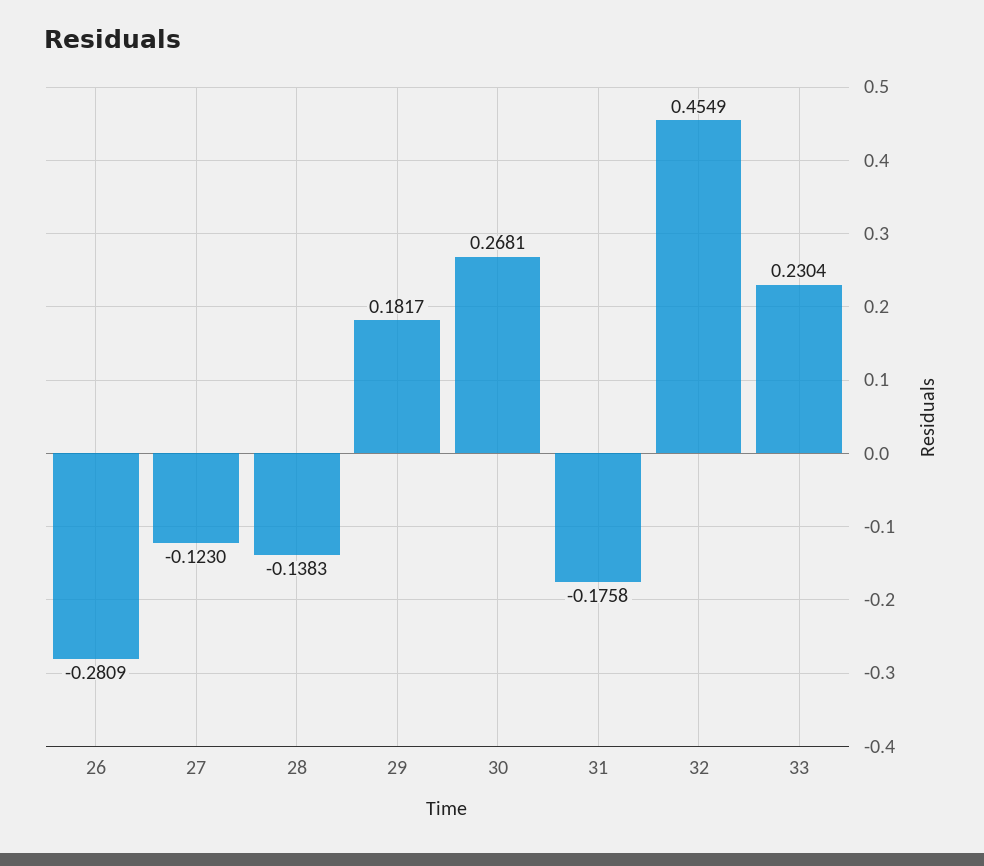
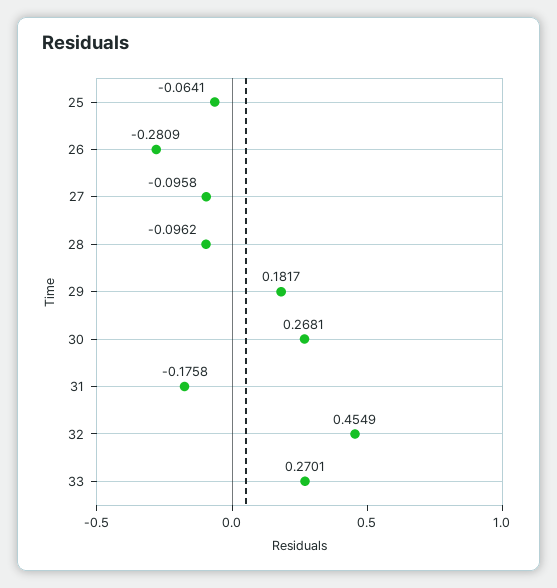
  {
    "26": -0.2809,
-   "27": -0.123,
+   "27": -0.0958,
-   "28": -0.1383,
+   "28": -0.0962,
    "29": 0.1817,
    "30": 0.2681,
    "31": -0.1758,
    "32": 0.4549,
-   "33": 0.2304
+   "33": 0.2701,
+   "25": -0.0641
  }

